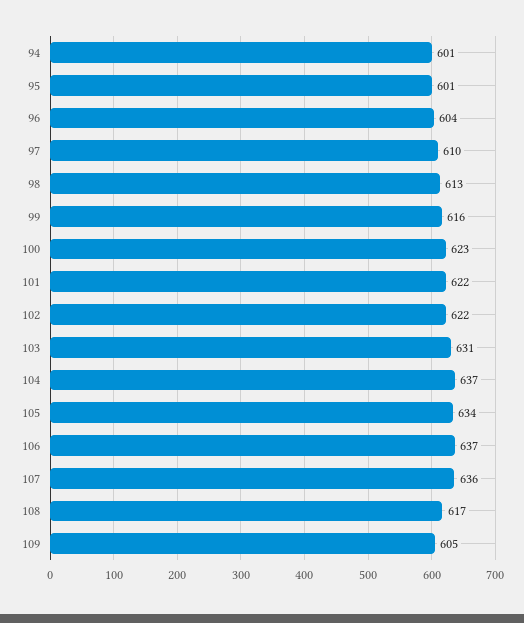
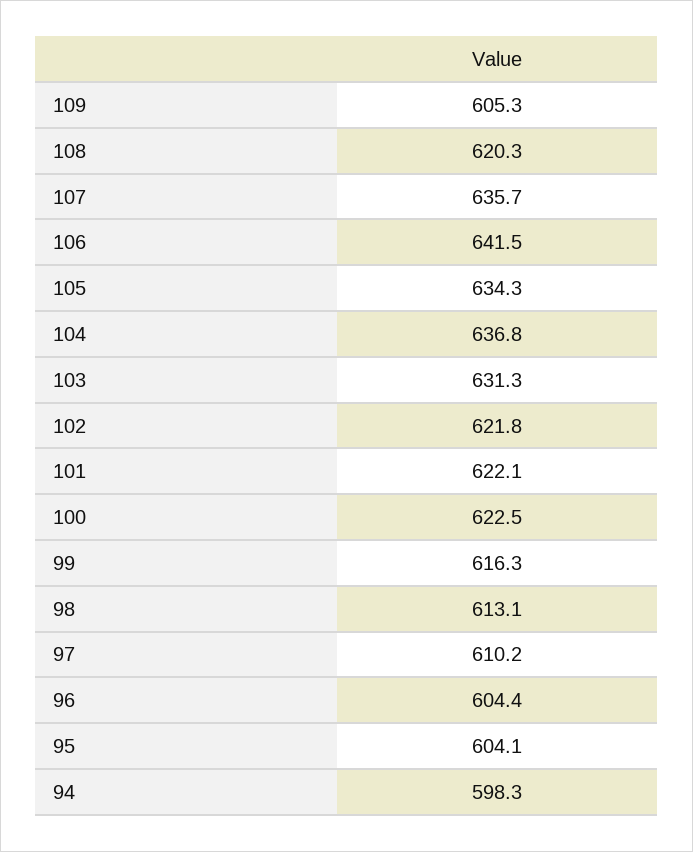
  {
-   "94": 601,
+   "94": 598.3,
-   "95": 601,
+   "95": 604.1,
    "96": 604.4,
    "97": 610.2,
    "98": 613.1,
    "99": 616.3,
    "100": 622.5,
    "101": 622.1,
    "102": 621.8,
    "103": 631.3,
    "104": 636.8,
    "105": 634.3,
-   "106": 637,
+   "106": 641.5,
    "107": 635.7,
-   "108": 617,
+   "108": 620.3,
    "109": 605.3
  }

